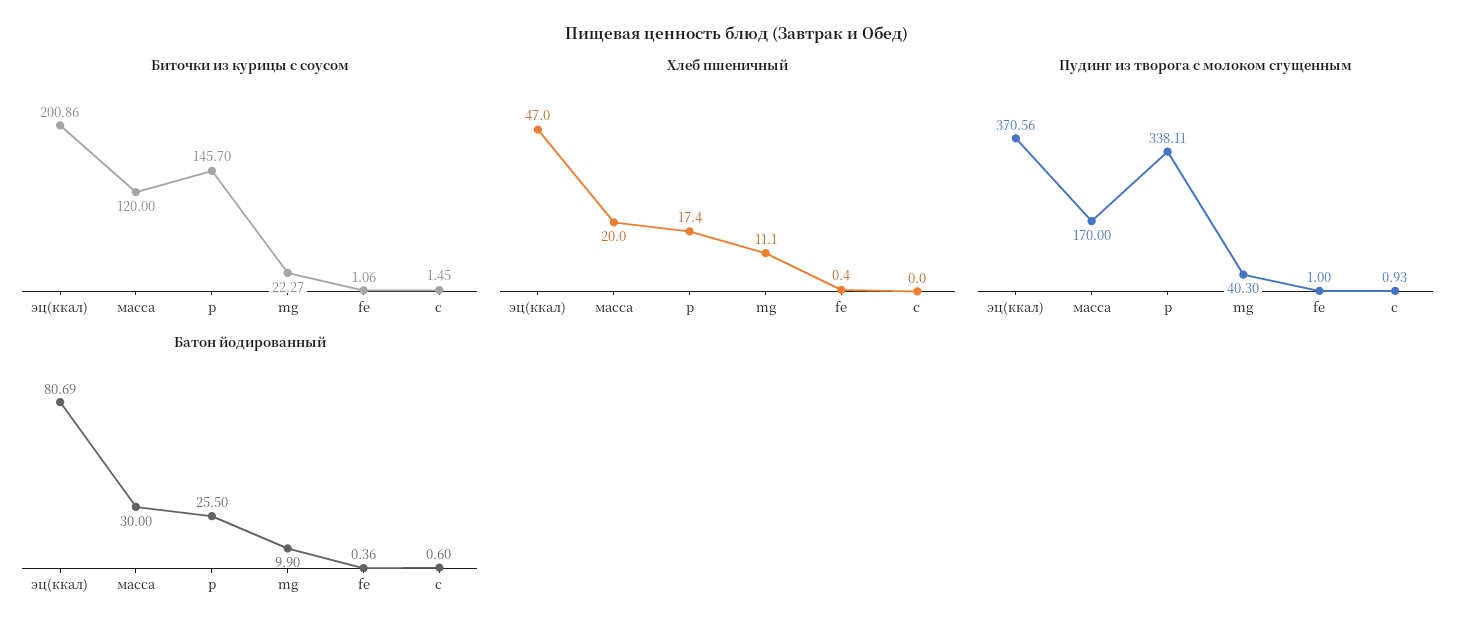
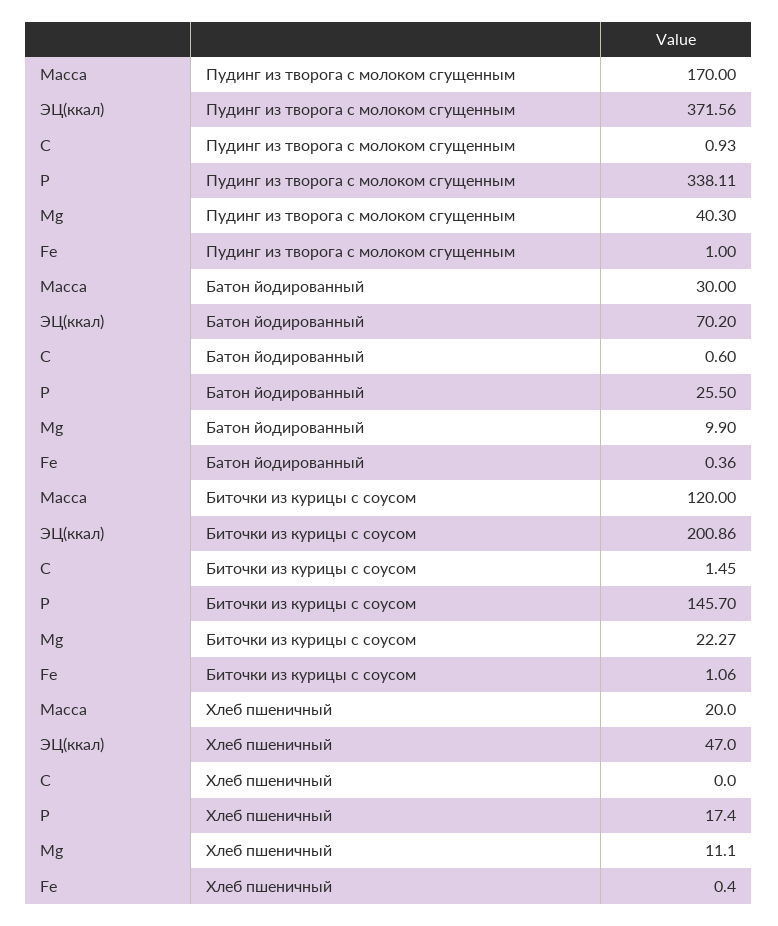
  {
    "Биточки из курицы с соусом": {
      "эц(ккал)": 200.86,
      "масса": 120,
      "р": 145.7,
      "mg": 22.27,
      "fe": 1.06,
      "с": 1.45
    },
    "Хлеб пшеничный": {
      "эц(ккал)": 47,
      "масса": 20,
      "р": 17.4,
      "mg": 11.1,
      "fe": 0.4,
      "с": 0
    },
    "Пудинг из творога с молоком сгущенным": {
-     "эц(ккал)": 370.56,
+     "эц(ккал)": 371.56,
      "масса": 170,
      "р": 338.11,
      "mg": 40.3,
      "fe": 1,
      "с": 0.93
    },
    "Батон йодированный": {
-     "эц(ккал)": 80.69,
+     "эц(ккал)": 70.2,
      "масса": 30,
      "р": 25.5,
      "mg": 9.9,
      "fe": 0.36,
      "с": 0.6
    }
  }

